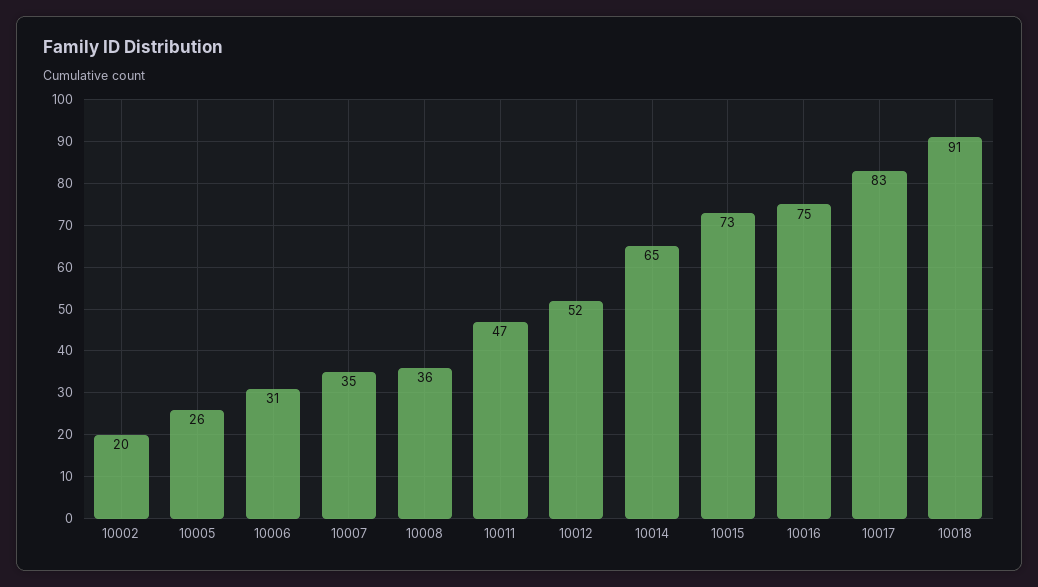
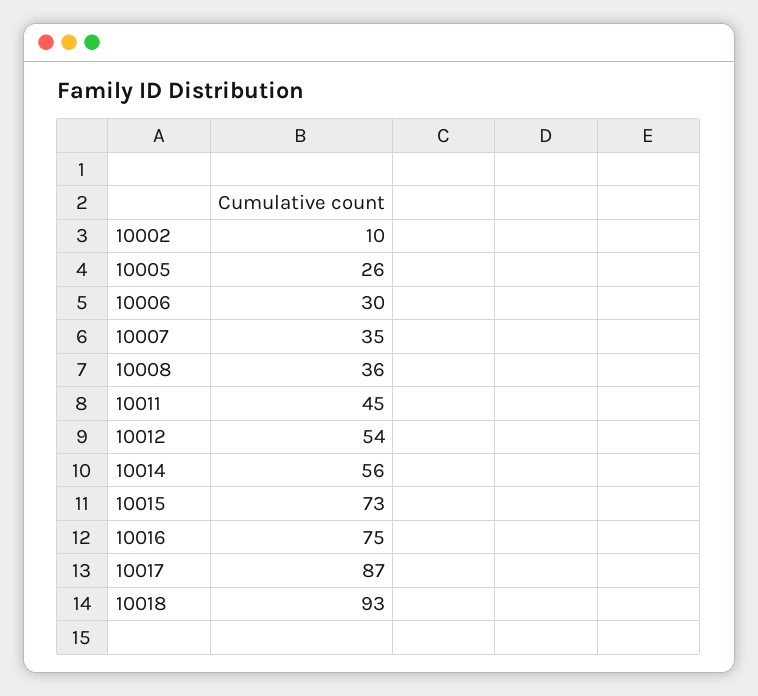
  {
-   "10002": 20,
+   "10002": 10,
    "10005": 26,
-   "10006": 31,
+   "10006": 30,
    "10007": 35,
    "10008": 36,
-   "10011": 47,
+   "10011": 45,
-   "10012": 52,
+   "10012": 54,
-   "10014": 65,
+   "10014": 56,
    "10015": 73,
    "10016": 75,
-   "10017": 83,
+   "10017": 87,
-   "10018": 91
+   "10018": 93
  }

